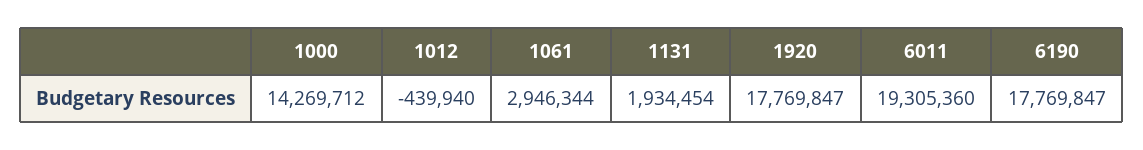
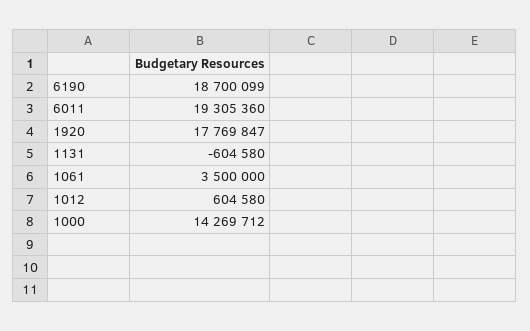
  {
    "1000": 14269712,
-   "1012": -439940,
+   "1012": 604580,
-   "1061": 2946344,
+   "1061": 3500000,
-   "1131": 1934454,
+   "1131": -604580,
    "1920": 17769847,
    "6011": 19305360,
-   "6190": 17769847
+   "6190": 18700099
  }

